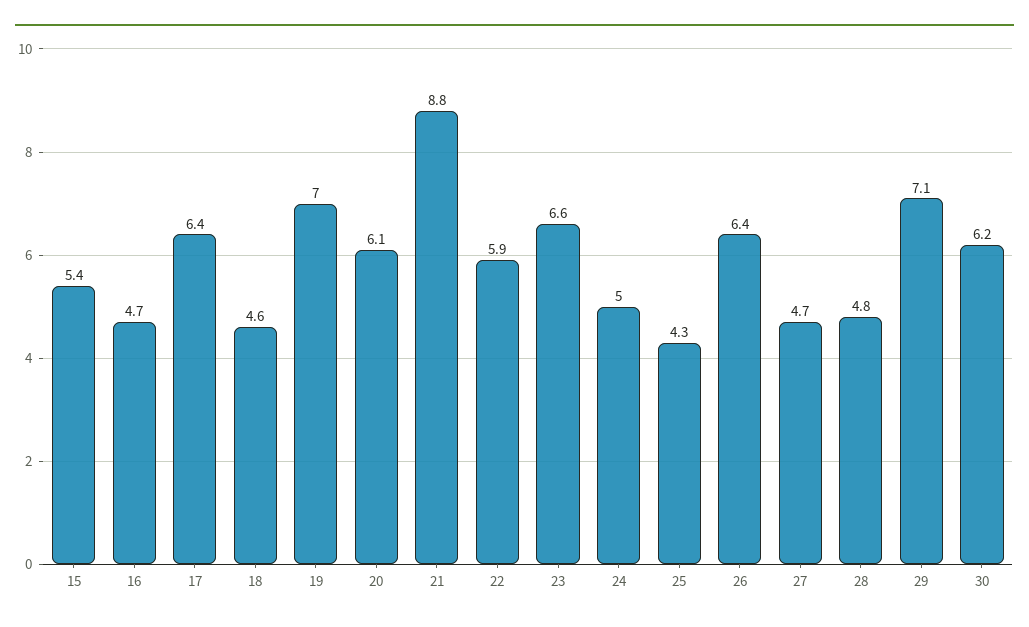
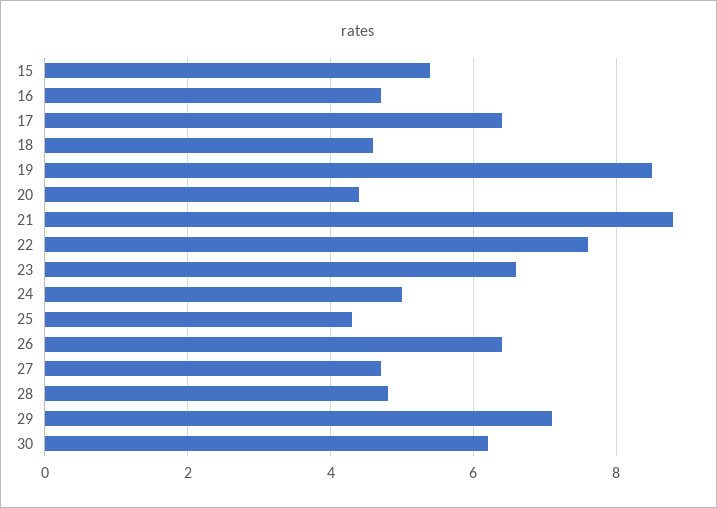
  {
    "15": 5.4,
    "16": 4.7,
    "17": 6.4,
    "18": 4.6,
-   "19": 7,
+   "19": 8.5,
-   "20": 6.1,
+   "20": 4.5,
    "21": 8.8,
-   "22": 5.9,
+   "22": 7.5,
    "23": 6.6,
    "24": 5,
    "25": 4.3,
    "26": 6.4,
    "27": 4.7,
    "28": 4.8,
    "29": 7.1,
    "30": 6.2
  }

